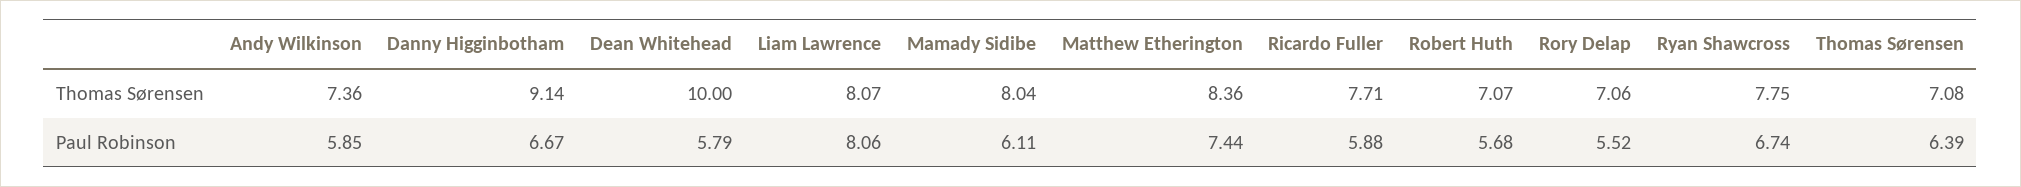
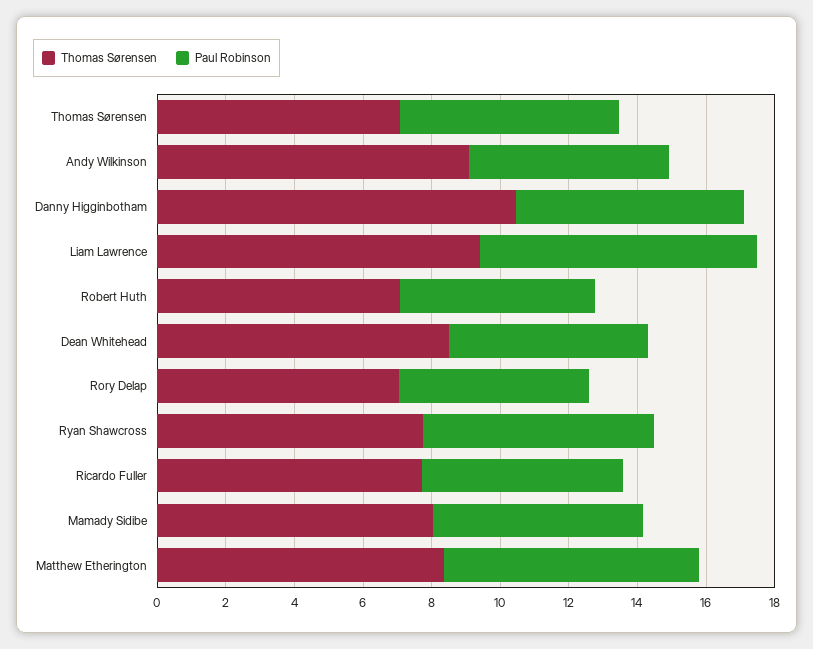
  {
    "Thomas Sørensen": {
-     "Andy Wilkinson": 7.36,
+     "Andy Wilkinson": 9,
-     "Danny Higginbotham": 9.14,
+     "Danny Higginbotham": 10.5,
-     "Dean Whitehead": 10,
+     "Dean Whitehead": 8.5,
-     "Liam Lawrence": 8.07,
+     "Liam Lawrence": 9.5,
      "Mamady Sidibe": 8.04,
      "Matthew Etherington": 8.36,
      "Ricardo Fuller": 7.71,
      "Robert Huth": 7.07,
      "Rory Delap": 7.06,
      "Ryan Shawcross": 7.75,
      "Thomas Sørensen": 7.08
    },
    "Paul Robinson": {
      "Andy Wilkinson": 5.85,
      "Danny Higginbotham": 6.67,
      "Dean Whitehead": 5.79,
      "Liam Lawrence": 8.06,
      "Mamady Sidibe": 6.11,
      "Matthew Etherington": 7.44,
      "Ricardo Fuller": 5.88,
      "Robert Huth": 5.68,
      "Rory Delap": 5.52,
      "Ryan Shawcross": 6.74,
      "Thomas Sørensen": 6.39
    }
  }

